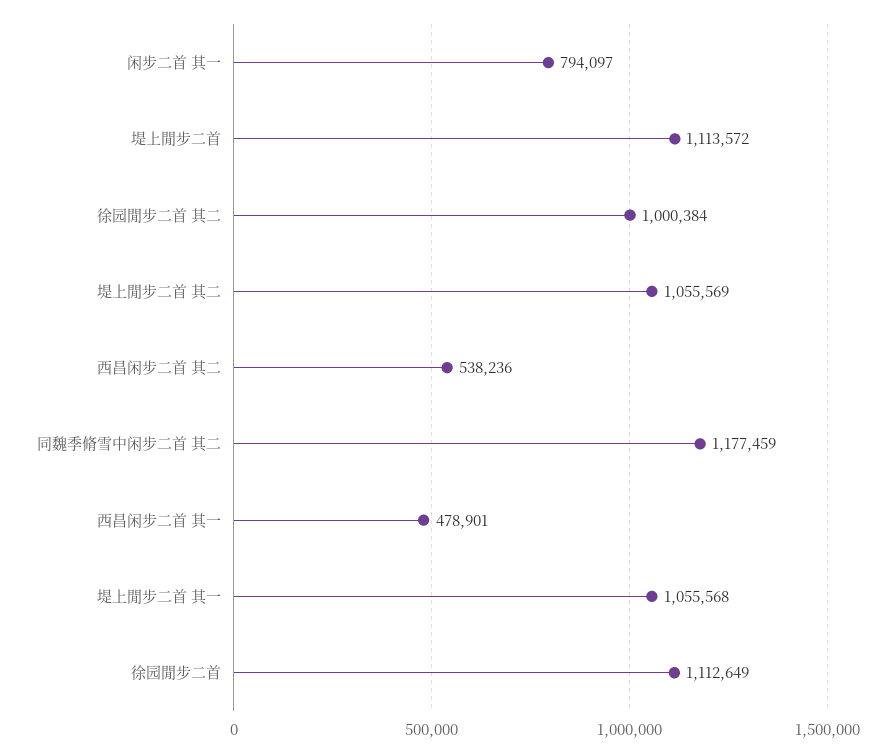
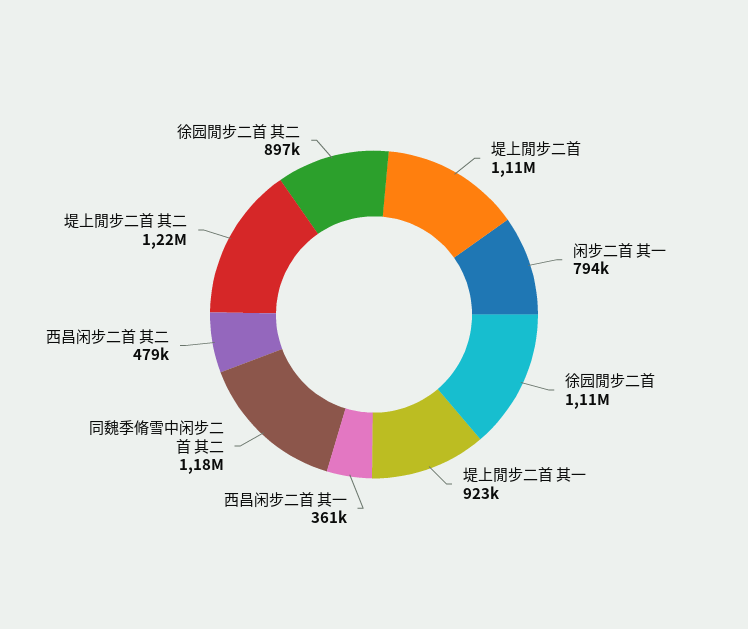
  {
    "闲步二首 其一": 794097,
    "堤上閒步二首": 1113572,
-   "徐园閒步二首 其二": 1000384,
+   "徐园閒步二首 其二": 897000,
-   "堤上閒步二首 其二": 1055569,
+   "堤上閒步二首 其二": 1220000,
-   "西昌闲步二首 其二": 538236,
+   "西昌闲步二首 其二": 479000,
    "同魏季脩雪中闲步二首 其二": 1177459,
-   "西昌闲步二首 其一": 478901,
+   "西昌闲步二首 其一": 361000,
-   "堤上閒步二首 其一": 1055568,
+   "堤上閒步二首 其一": 923000,
    "徐园閒步二首": 1112649
  }

